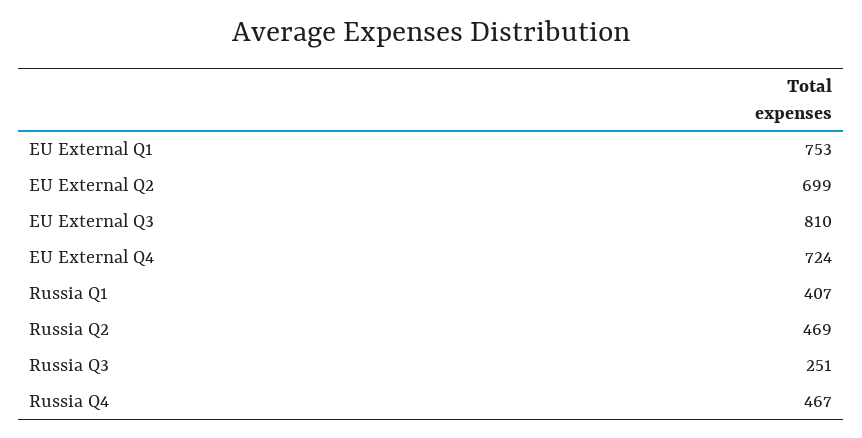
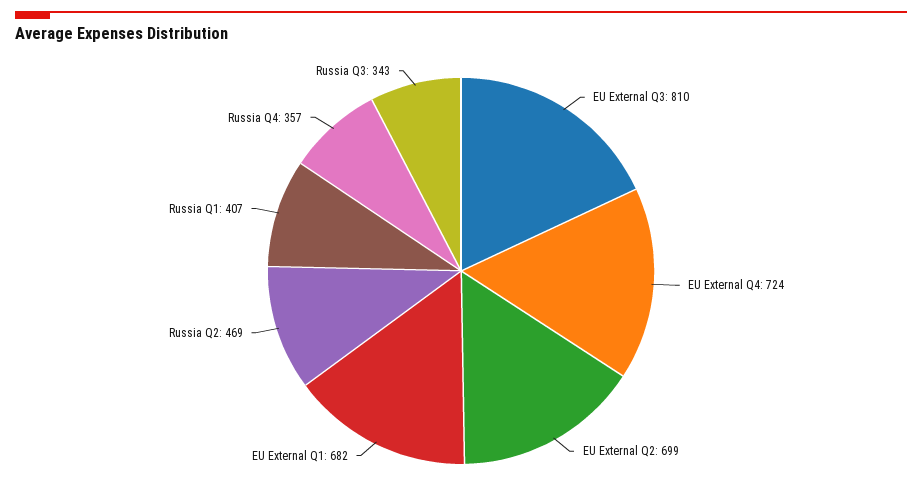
  {
-   "EU External Q1": 753,
+   "EU External Q1": 682,
    "EU External Q2": 699,
    "EU External Q3": 810,
    "EU External Q4": 724,
    "Russia Q1": 407,
    "Russia Q2": 469,
-   "Russia Q3": 251,
+   "Russia Q3": 343,
-   "Russia Q4": 467
+   "Russia Q4": 357
  }

